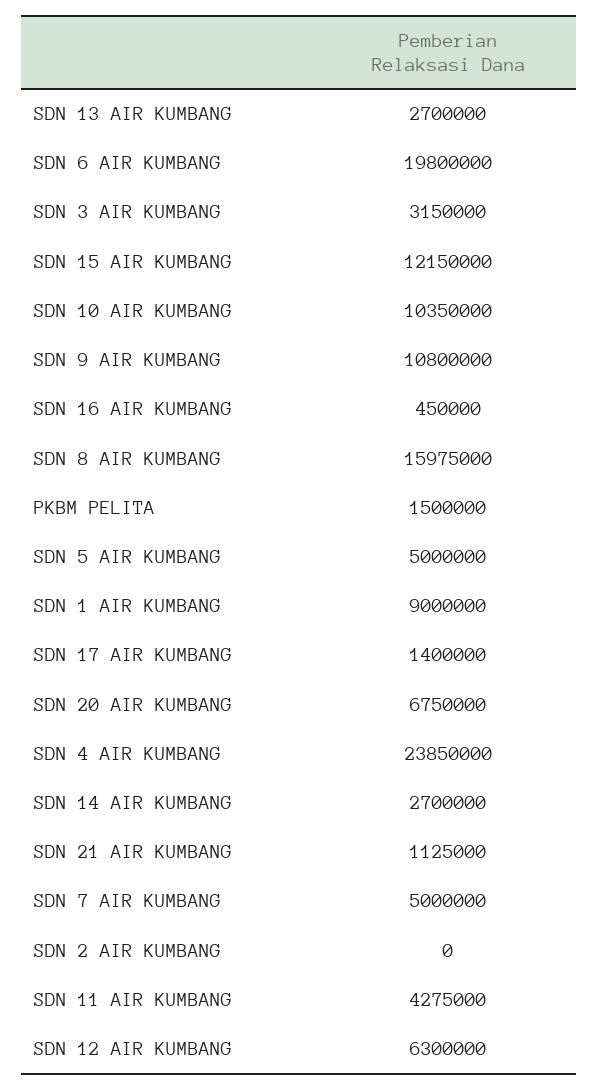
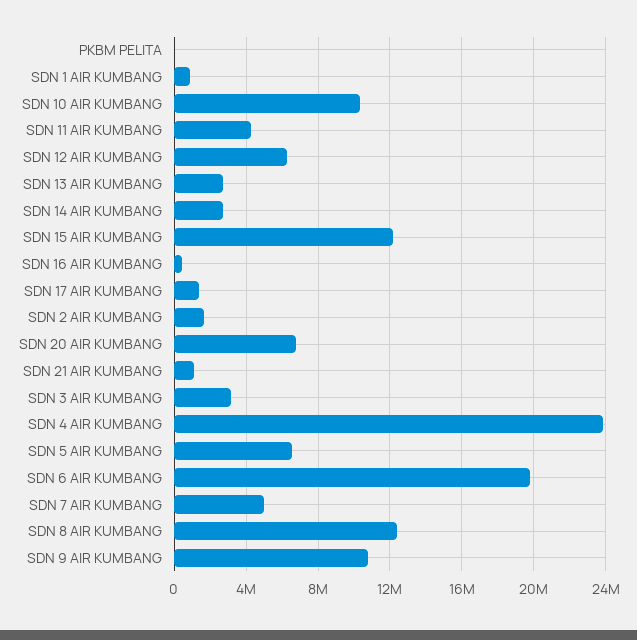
  {
    "SDN 13 AIR KUMBANG": 2700000,
    "SDN 6 AIR KUMBANG": 19800000,
    "SDN 3 AIR KUMBANG": 3150000,
    "SDN 15 AIR KUMBANG": 12150000,
    "SDN 10 AIR KUMBANG": 10350000,
    "SDN 9 AIR KUMBANG": 10800000,
    "SDN 16 AIR KUMBANG": 450000,
-   "SDN 8 AIR KUMBANG": 15975000,
+   "SDN 8 AIR KUMBANG": 12500000,
-   "PKBM PELITA": 1500000,
+   "PKBM PELITA": 0,
-   "SDN 5 AIR KUMBANG": 5000000,
+   "SDN 5 AIR KUMBANG": 6500000,
-   "SDN 1 AIR KUMBANG": 9000000,
+   "SDN 1 AIR KUMBANG": 1000000,
    "SDN 17 AIR KUMBANG": 1400000,
    "SDN 20 AIR KUMBANG": 6750000,
    "SDN 4 AIR KUMBANG": 23850000,
    "SDN 14 AIR KUMBANG": 2700000,
    "SDN 21 AIR KUMBANG": 1125000,
    "SDN 7 AIR KUMBANG": 5000000,
-   "SDN 2 AIR KUMBANG": 0,
+   "SDN 2 AIR KUMBANG": 1500000,
    "SDN 11 AIR KUMBANG": 4275000,
    "SDN 12 AIR KUMBANG": 6300000
  }

